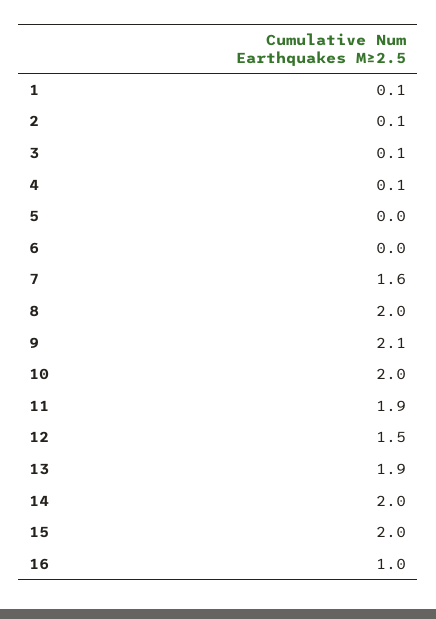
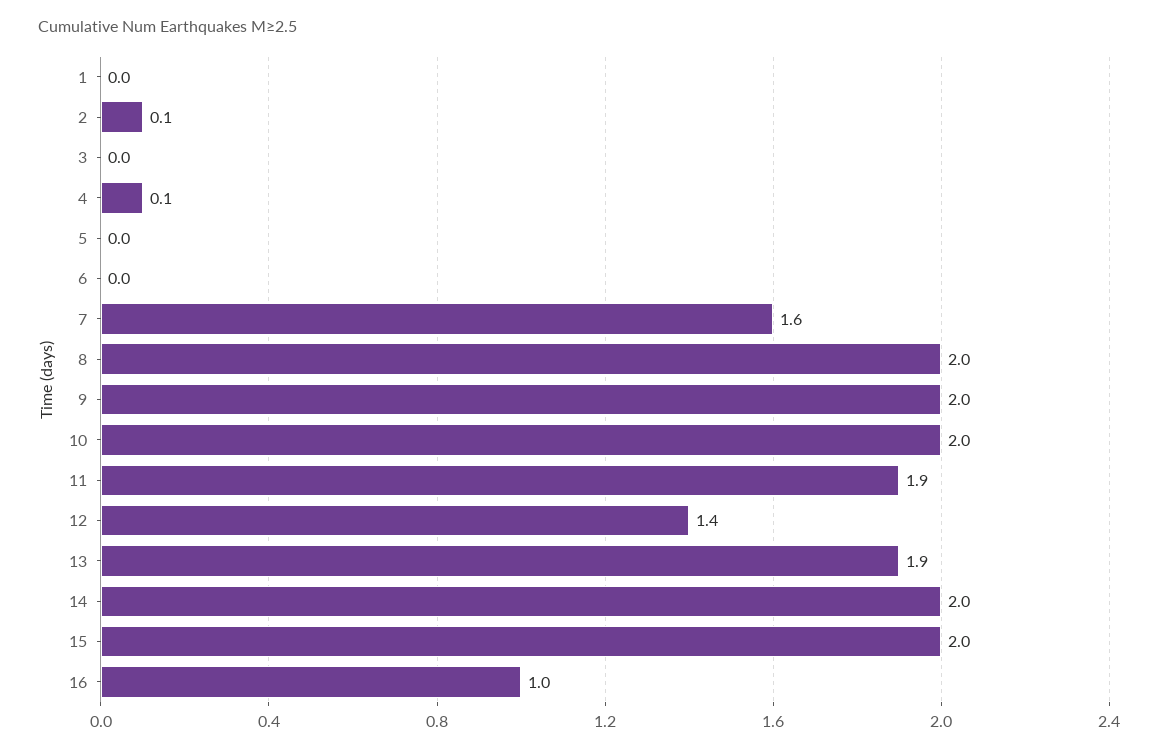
  {
-   "1": 0.1,
+   "1": 0,
    "2": 0.1,
-   "3": 0.1,
+   "3": 0,
    "4": 0.1,
    "5": 0,
    "6": 0,
    "7": 1.6,
    "8": 2,
-   "9": 2.1,
+   "9": 2,
    "10": 2,
    "11": 1.9,
-   "12": 1.5,
+   "12": 1.4,
    "13": 1.9,
    "14": 2,
    "15": 2,
    "16": 1
  }

